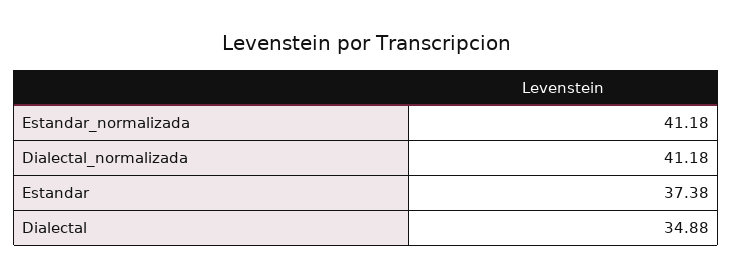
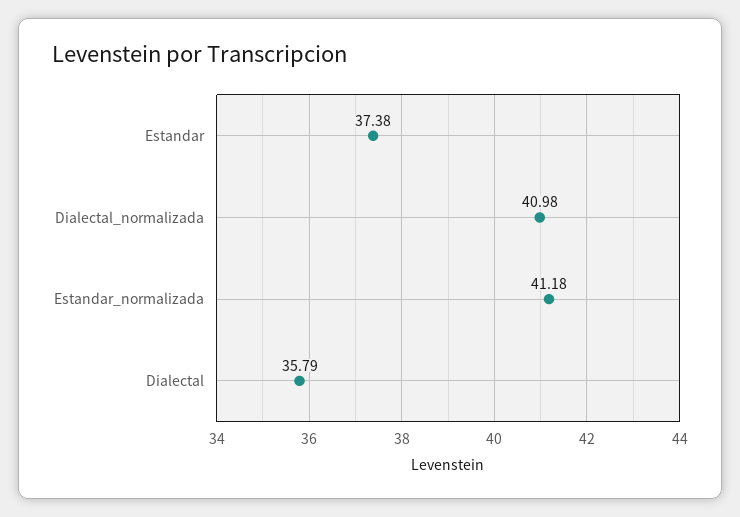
  {
    "Estandar_normalizada": 41.18,
-   "Dialectal_normalizada": 41.18,
+   "Dialectal_normalizada": 40.98,
    "Estandar": 37.38,
-   "Dialectal": 34.88
+   "Dialectal": 35.79
  }

